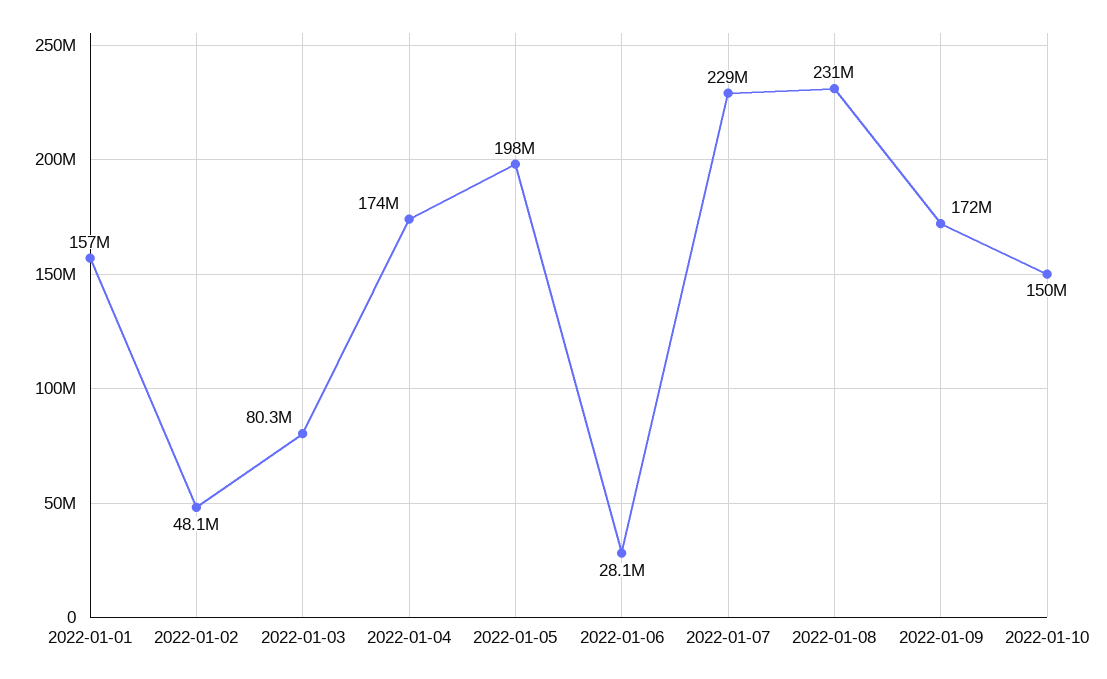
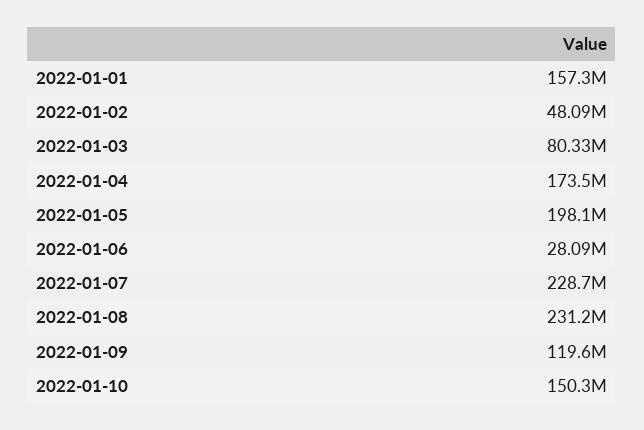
  {
    "2022-01-01": 157300000,
    "2022-01-02": 48090000,
    "2022-01-03": 80330000,
    "2022-01-04": 173500000,
    "2022-01-05": 198100000,
    "2022-01-06": 28090000,
    "2022-01-07": 228700000,
    "2022-01-08": 231200000,
-   "2022-01-09": 172000000,
+   "2022-01-09": 119600000,
    "2022-01-10": 150300000
  }

